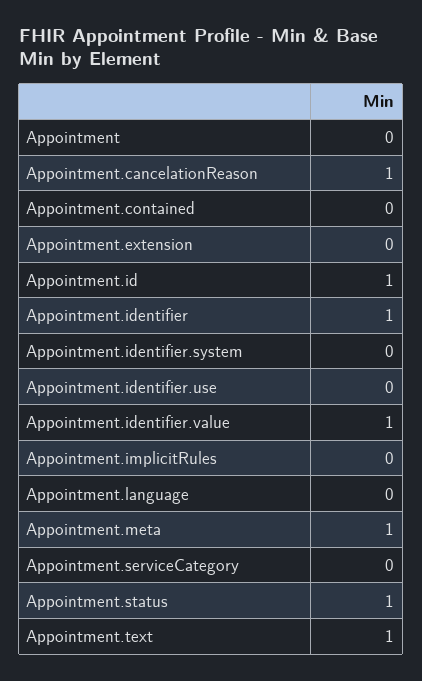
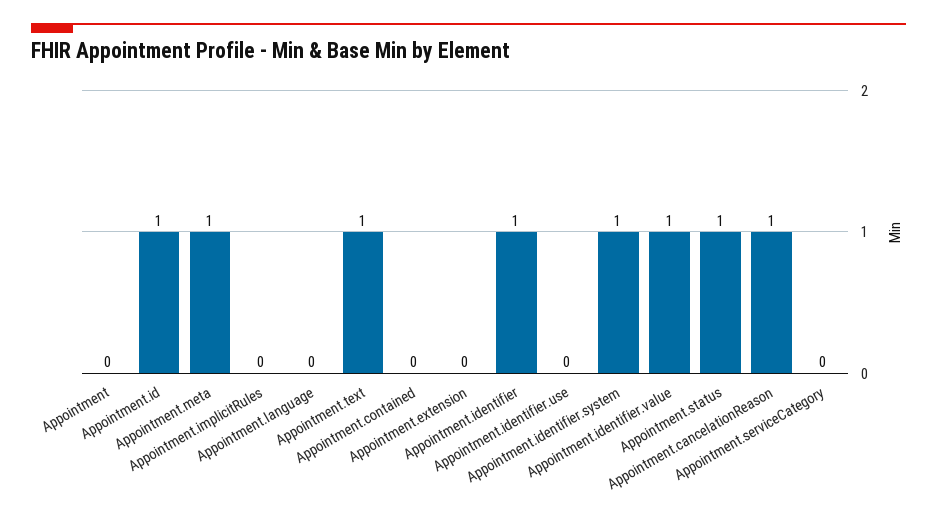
  {
    "Appointment": 0,
    "Appointment.cancelationReason": 1,
    "Appointment.contained": 0,
    "Appointment.extension": 0,
    "Appointment.id": 1,
    "Appointment.identifier": 1,
-   "Appointment.identifier.system": 0,
+   "Appointment.identifier.system": 1,
    "Appointment.identifier.use": 0,
    "Appointment.identifier.value": 1,
    "Appointment.implicitRules": 0,
    "Appointment.language": 0,
    "Appointment.meta": 1,
    "Appointment.serviceCategory": 0,
    "Appointment.status": 1,
    "Appointment.text": 1
  }

